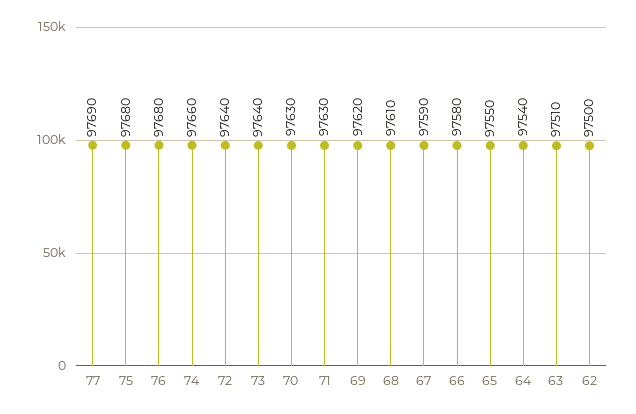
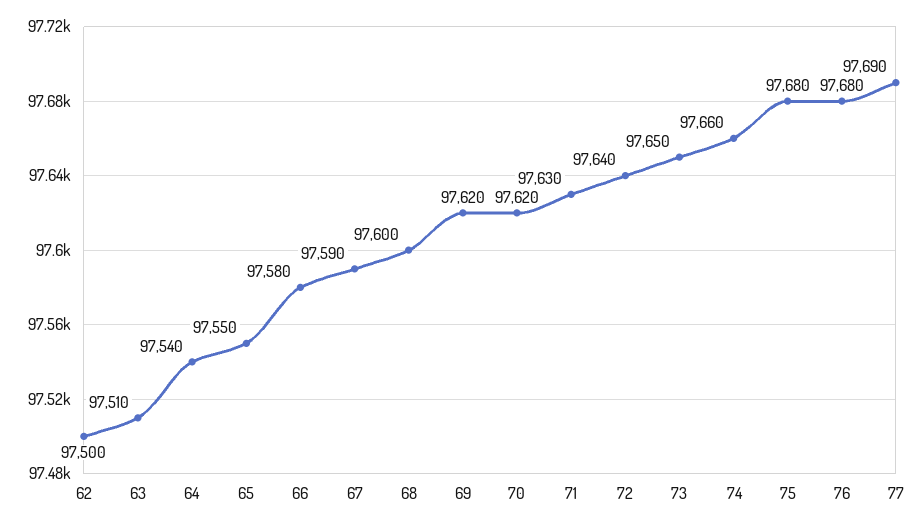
  {
    "77": 97690,
    "75": 97680,
    "76": 97680,
    "74": 97660,
    "72": 97640,
-   "73": 97640,
+   "73": 97650,
-   "70": 97630,
+   "70": 97620,
    "71": 97630,
    "69": 97620,
-   "68": 97610,
+   "68": 97600,
    "67": 97590,
    "66": 97580,
    "65": 97550,
    "64": 97540,
    "63": 97510,
    "62": 97500
  }

